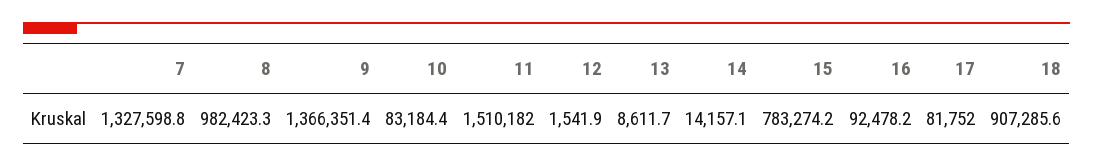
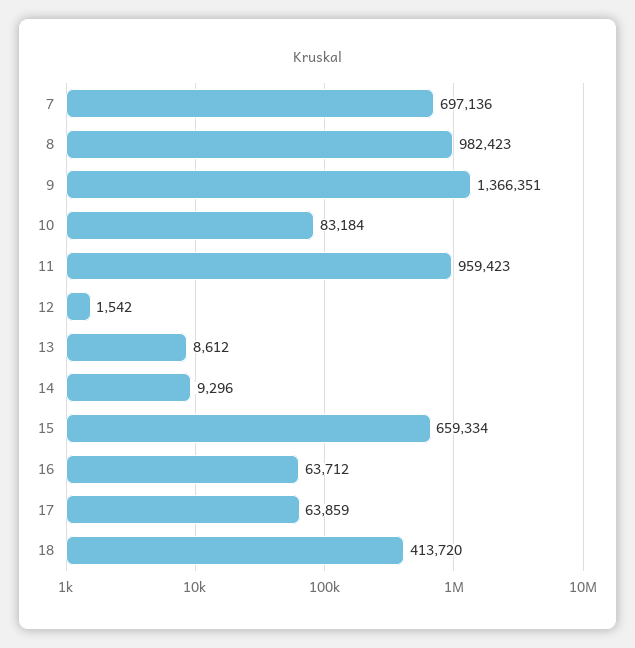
  {
-   "7": 1327598.8,
+   "7": 697136,
    "8": 982423.3,
    "9": 1366351.4,
    "10": 83184.4,
-   "11": 1510182,
+   "11": 959423,
    "12": 1541.9,
    "13": 8611.7,
-   "14": 14157.1,
+   "14": 9296,
-   "15": 783274.2,
+   "15": 659334,
-   "16": 92478.2,
+   "16": 63712,
-   "17": 81752,
+   "17": 63859,
-   "18": 907285.6
+   "18": 413720
  }

